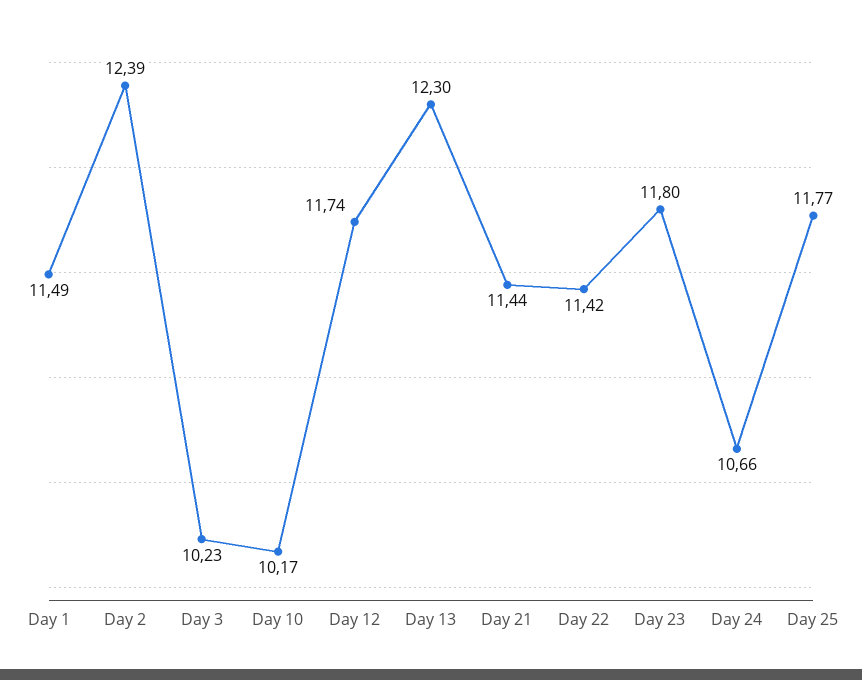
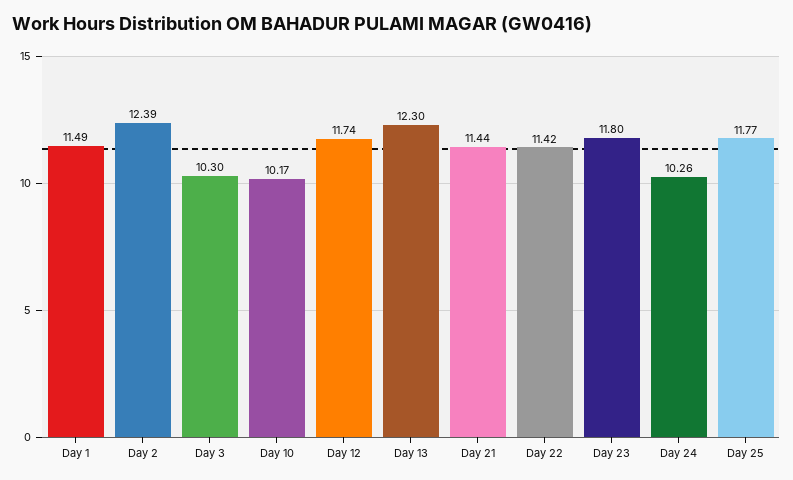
  {
    "Day 1": 11.49,
    "Day 2": 12.39,
-   "Day 3": 10.23,
+   "Day 3": 10.3,
    "Day 10": 10.17,
    "Day 12": 11.74,
    "Day 13": 12.3,
    "Day 21": 11.44,
    "Day 22": 11.42,
    "Day 23": 11.8,
-   "Day 24": 10.66,
+   "Day 24": 10.26,
    "Day 25": 11.77
  }

